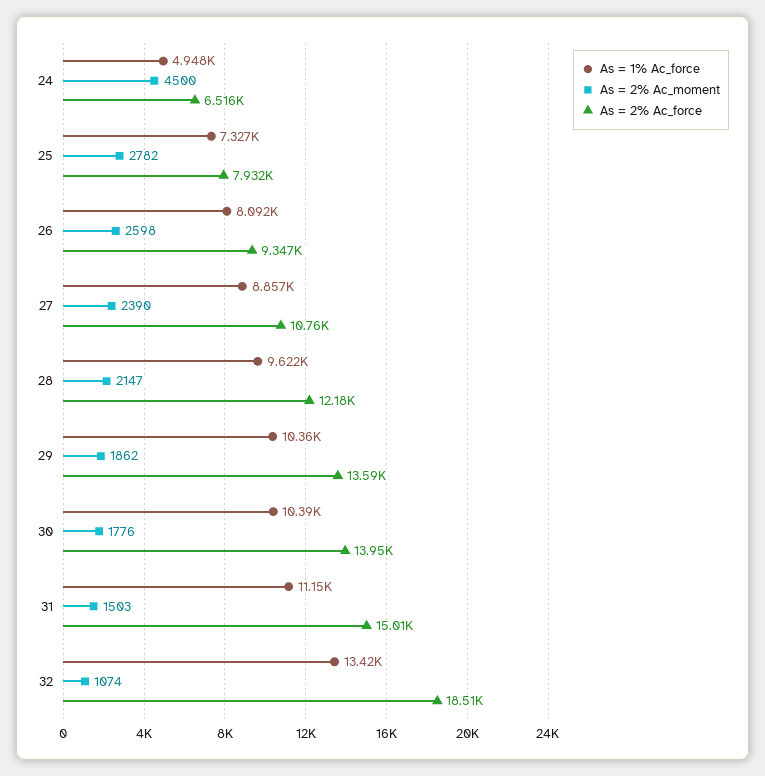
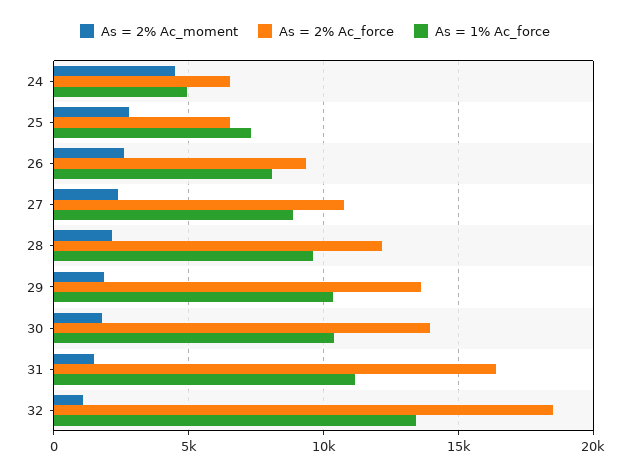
  {
    "As = 1% Ac_force": {
      "24": 4948,
      "25": 7327,
      "26": 8092,
      "27": 8857,
      "28": 9622,
      "29": 10360,
      "30": 10390,
      "31": 11150,
      "32": 13420
    },
    "As = 2% Ac_moment": {
      "24": 4500,
      "25": 2782,
      "26": 2598,
      "27": 2390,
      "28": 2147,
      "29": 1862,
      "30": 1776,
      "31": 1503,
      "32": 1074
    },
    "As = 2% Ac_force": {
      "24": 6516,
-     "25": 7932,
+     "25": 6500,
      "26": 9347,
      "27": 10760,
      "28": 12180,
      "29": 13590,
      "30": 13950,
-     "31": 15010,
+     "31": 16500,
      "32": 18510
    }
  }

